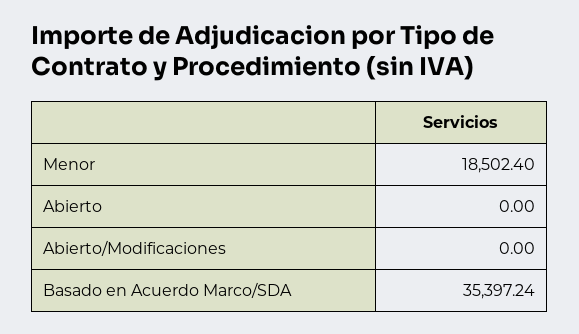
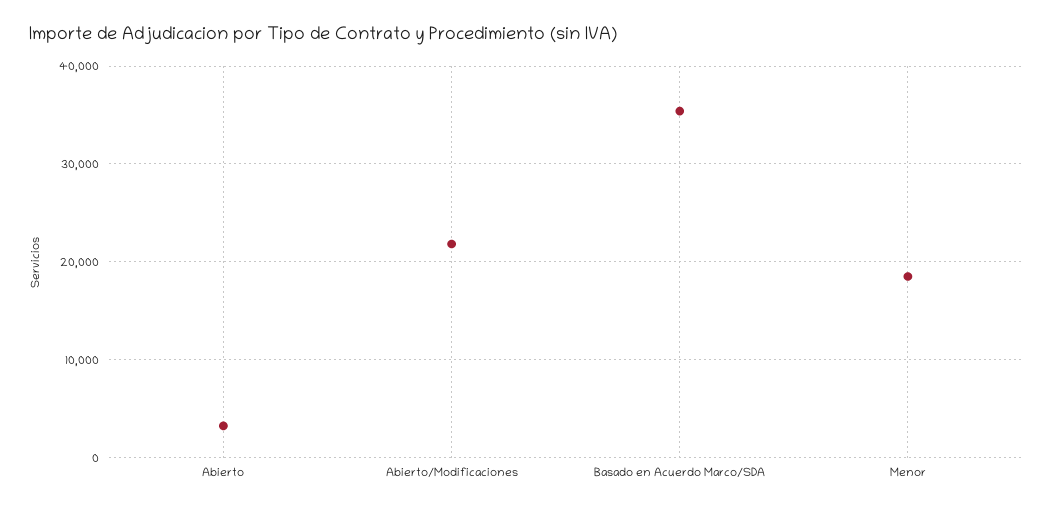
  {
    "Menor": 18502.4,
-   "Abierto": 0,
+   "Abierto": 3000,
-   "Abierto/Modificaciones": 0,
+   "Abierto/Modificaciones": 22000,
    "Basado en Acuerdo Marco/SDA": 35397.24
  }

